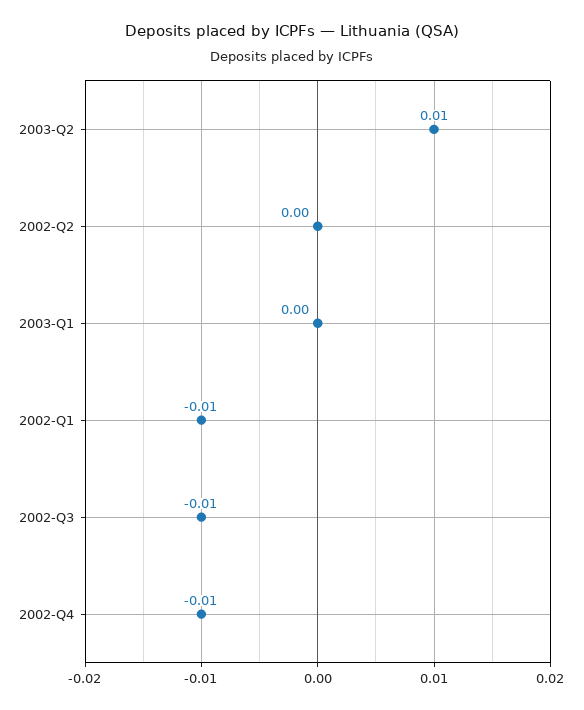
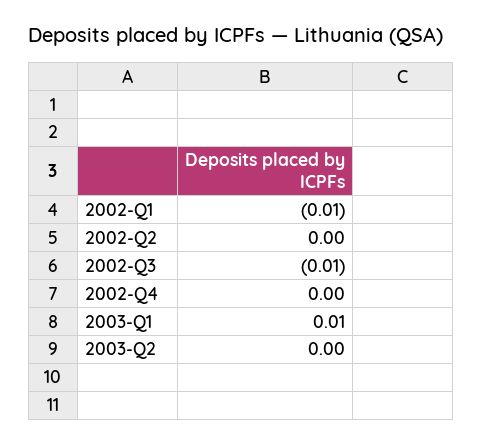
  {
-   "2003-Q2": 0.01,
+   "2003-Q2": 0,
    "2002-Q2": 0,
-   "2003-Q1": 0,
+   "2003-Q1": 0.01,
    "2002-Q1": -0.01,
    "2002-Q3": -0.01,
-   "2002-Q4": -0.01
+   "2002-Q4": 0
  }

